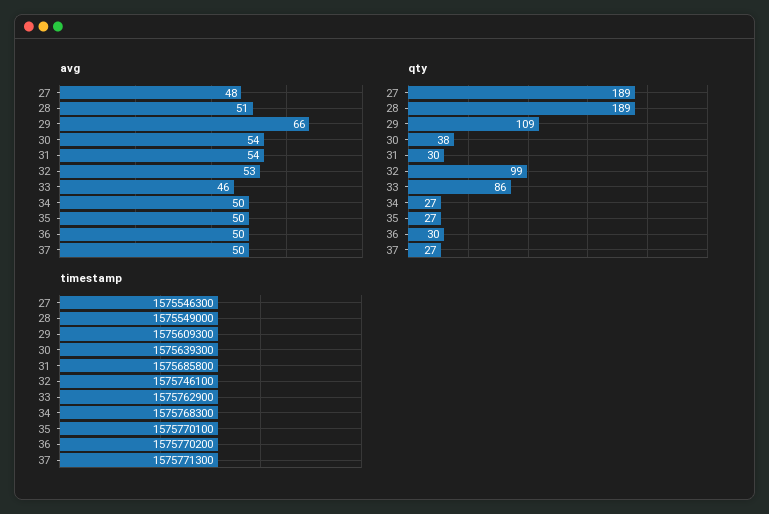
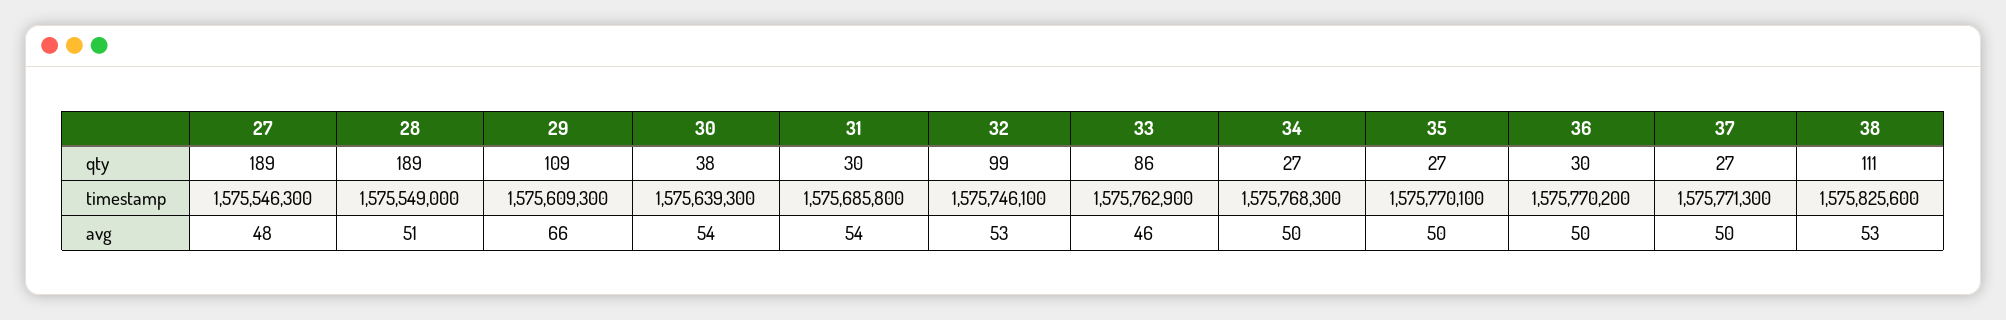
  {
    "avg": {
      "27": 48,
      "28": 51,
      "29": 66,
      "30": 54,
      "31": 54,
      "32": 53,
      "33": 46,
      "34": 50,
      "35": 50,
      "36": 50,
-     "37": 50
+     "37": 50,
+     "38": 53
    },
    "qty": {
      "27": 189,
      "28": 189,
      "29": 109,
      "30": 38,
      "31": 30,
      "32": 99,
      "33": 86,
      "34": 27,
      "35": 27,
      "36": 30,
-     "37": 27
+     "37": 27,
+     "38": 111
    },
    "timestamp": {
      "27": 1575546300,
      "28": 1575549000,
      "29": 1575609300,
      "30": 1575639300,
      "31": 1575685800,
      "32": 1575746100,
      "33": 1575762900,
      "34": 1575768300,
      "35": 1575770100,
      "36": 1575770200,
-     "37": 1575771300
+     "37": 1575771300,
+     "38": 1575825600
    }
  }

